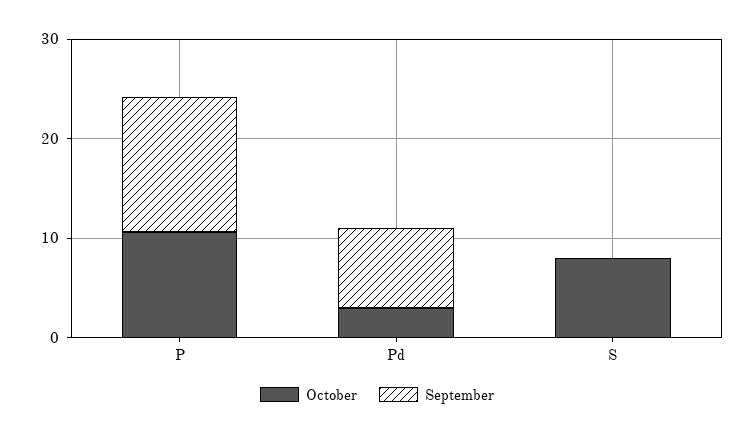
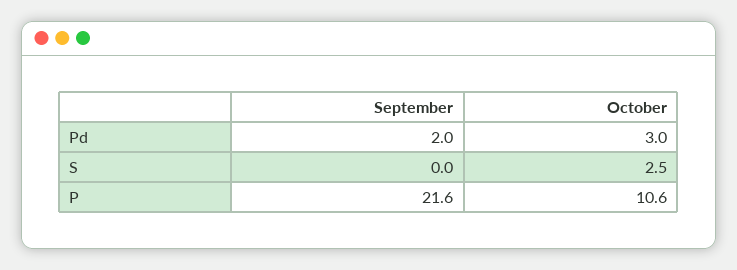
  {
    "October": {
      "P": 10.6,
      "Pd": 3,
-     "S": 8
+     "S": 2.5
    },
    "September": {
-     "P": 14,
+     "P": 21.6,
-     "Pd": 8,
+     "Pd": 2,
      "S": 0
    }
  }

